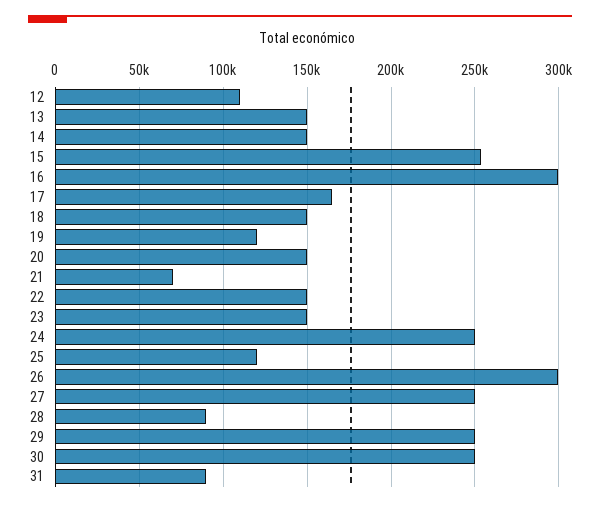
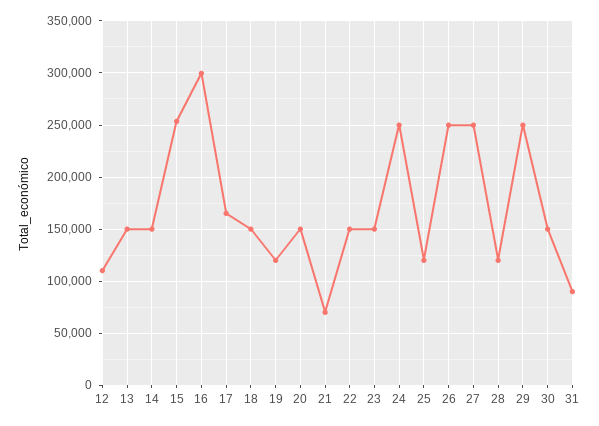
  {
    "12": 110000,
    "13": 150000,
    "14": 150000,
    "15": 255000,
    "16": 300000,
    "17": 165000,
    "18": 150000,
    "19": 120000,
    "20": 150000,
    "21": 70000,
    "22": 150000,
    "23": 150000,
    "24": 250000,
    "25": 120000,
-   "26": 300000,
+   "26": 250000,
    "27": 250000,
-   "28": 90000,
+   "28": 120000,
    "29": 250000,
-   "30": 250000,
+   "30": 150000,
    "31": 90000
  }

